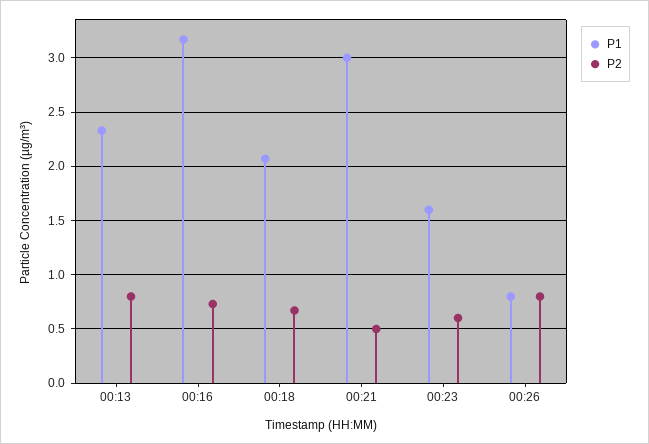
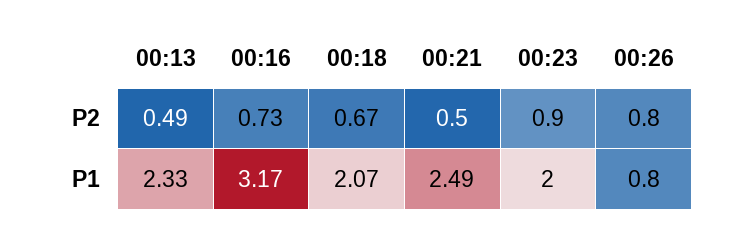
  {
    "P1": {
      "00:13": 2.33,
      "00:16": 3.17,
      "00:18": 2.07,
-     "00:21": 3,
+     "00:21": 2.49,
-     "00:23": 1.6,
+     "00:23": 2,
      "00:26": 0.8
    },
    "P2": {
-     "00:13": 0.8,
+     "00:13": 0.49,
      "00:16": 0.73,
      "00:18": 0.67,
      "00:21": 0.5,
-     "00:23": 0.6,
+     "00:23": 0.9,
      "00:26": 0.8
    }
  }

